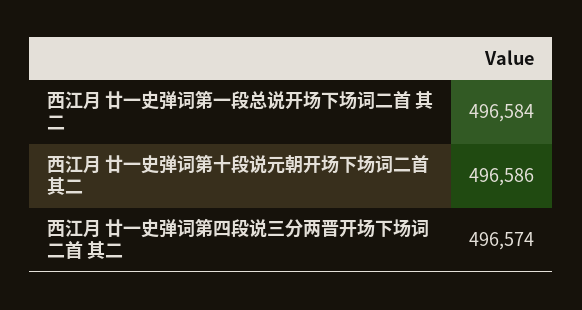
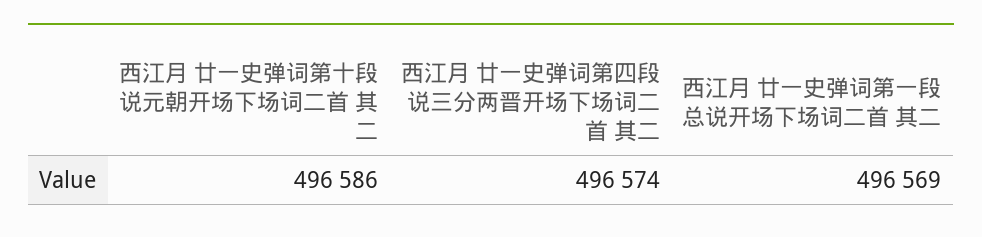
  {
-   "西江月 廿一史弹词第一段总说开场下场词二首 其二": 496584,
+   "西江月 廿一史弹词第一段总说开场下场词二首 其二": 496569,
    "西江月 廿一史弹词第十段说元朝开场下场词二首 其二": 496586,
    "西江月 廿一史弹词第四段说三分两晋开场下场词二首 其二": 496574
  }

